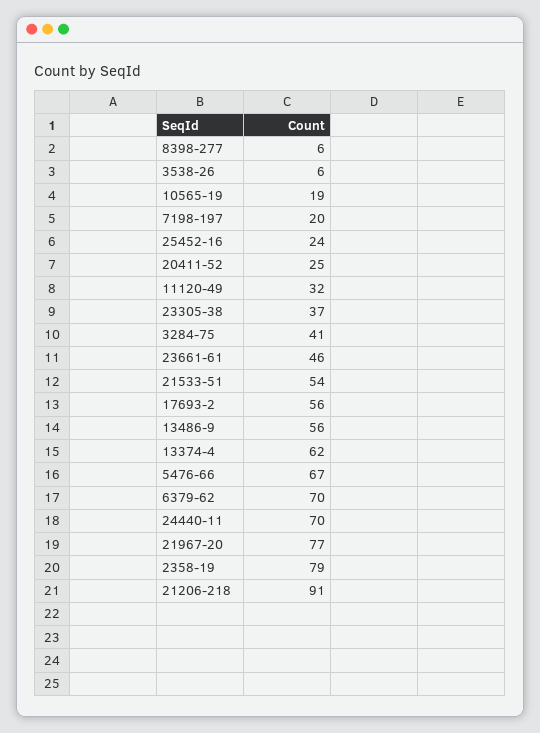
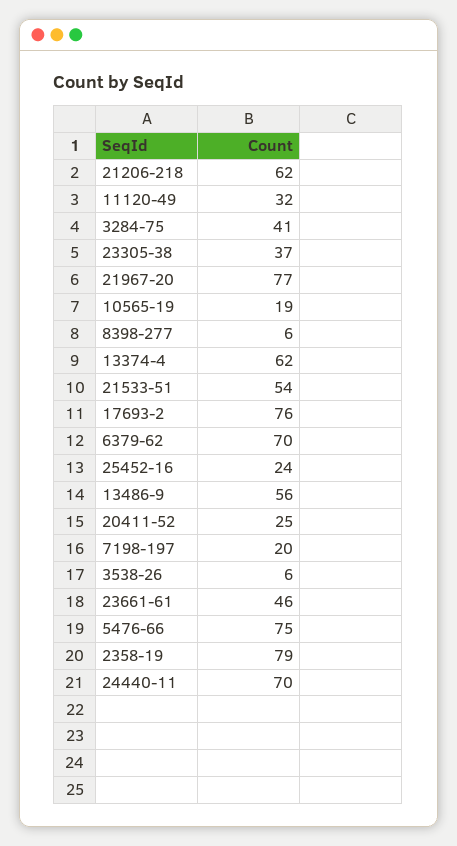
  {
    "8398-277": 6,
    "3538-26": 6,
    "10565-19": 19,
    "7198-197": 20,
    "25452-16": 24,
    "20411-52": 25,
    "11120-49": 32,
    "23305-38": 37,
    "3284-75": 41,
    "23661-61": 46,
    "21533-51": 54,
-   "17693-2": 56,
+   "17693-2": 76,
    "13486-9": 56,
    "13374-4": 62,
-   "5476-66": 67,
+   "5476-66": 75,
    "6379-62": 70,
    "24440-11": 70,
    "21967-20": 77,
    "2358-19": 79,
-   "21206-218": 91
+   "21206-218": 62
  }

